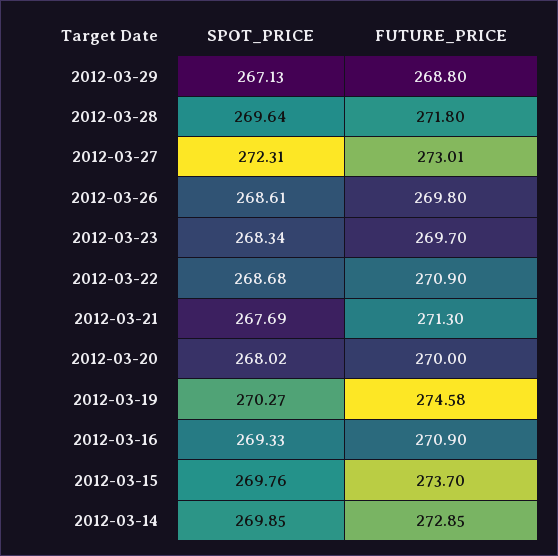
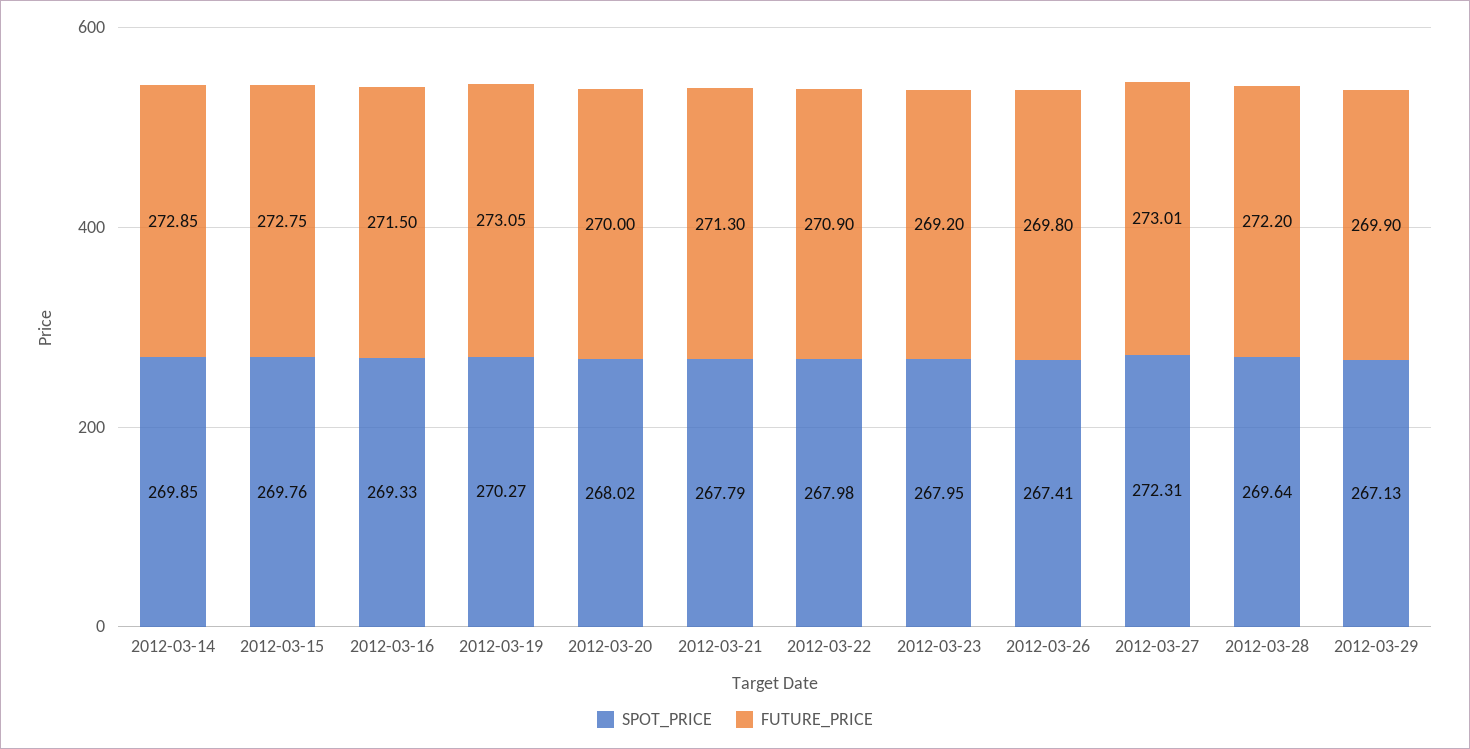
  {
    "SPOT_PRICE": {
      "2012-03-29": 267.13,
      "2012-03-28": 269.64,
      "2012-03-27": 272.31,
-     "2012-03-26": 268.61,
+     "2012-03-26": 267.41,
-     "2012-03-23": 268.34,
+     "2012-03-23": 267.95,
-     "2012-03-22": 268.68,
+     "2012-03-22": 267.98,
-     "2012-03-21": 267.69,
+     "2012-03-21": 267.79,
      "2012-03-20": 268.02,
      "2012-03-19": 270.27,
      "2012-03-16": 269.33,
      "2012-03-15": 269.76,
      "2012-03-14": 269.85
    },
    "FUTURE_PRICE": {
-     "2012-03-29": 268.8,
+     "2012-03-29": 269.9,
-     "2012-03-28": 271.8,
+     "2012-03-28": 272.2,
      "2012-03-27": 273.01,
      "2012-03-26": 269.8,
-     "2012-03-23": 269.7,
+     "2012-03-23": 269.2,
      "2012-03-22": 270.9,
      "2012-03-21": 271.3,
      "2012-03-20": 270,
-     "2012-03-19": 274.58,
+     "2012-03-19": 273.05,
-     "2012-03-16": 270.9,
+     "2012-03-16": 271.5,
-     "2012-03-15": 273.7,
+     "2012-03-15": 272.75,
      "2012-03-14": 272.85
    }
  }

